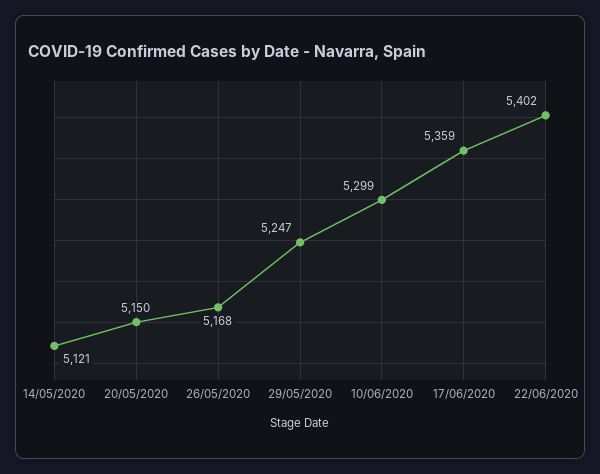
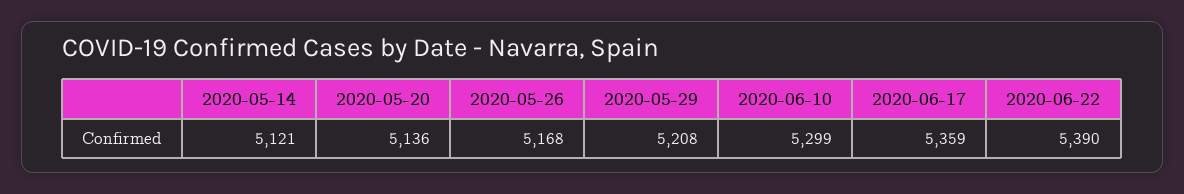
  {
    "14/05/2020": 5121,
-   "20/05/2020": 5150,
+   "20/05/2020": 5136,
    "26/05/2020": 5168,
-   "29/05/2020": 5247,
+   "29/05/2020": 5208,
    "10/06/2020": 5299,
    "17/06/2020": 5359,
-   "22/06/2020": 5402
+   "22/06/2020": 5390
  }

